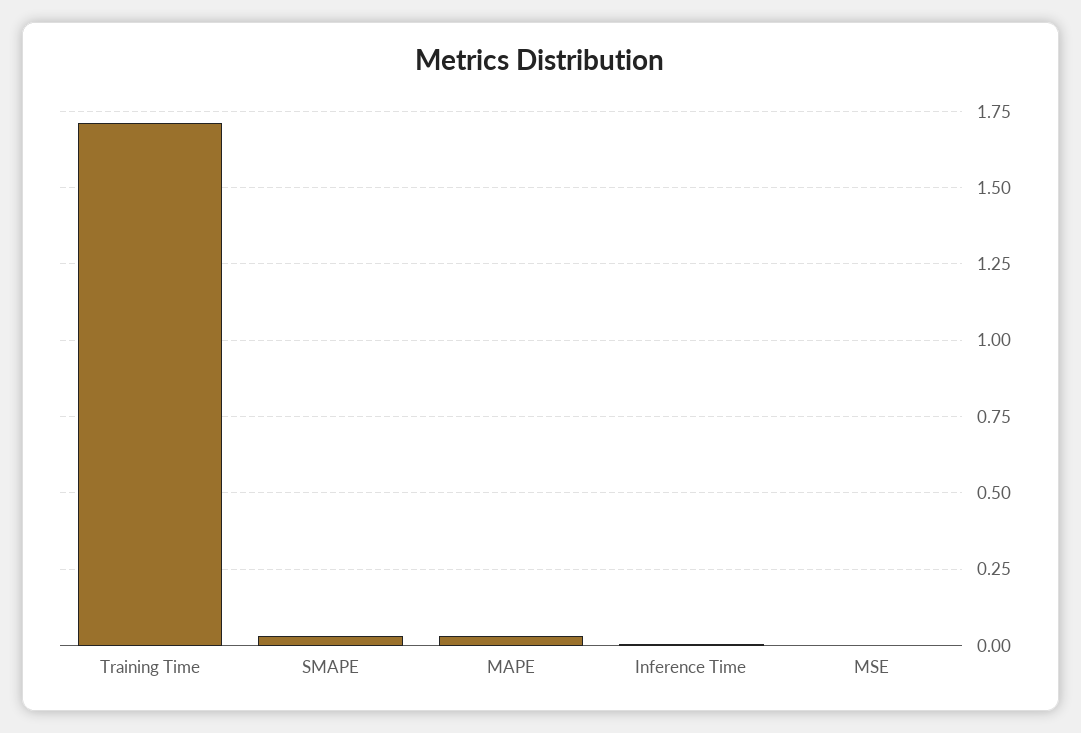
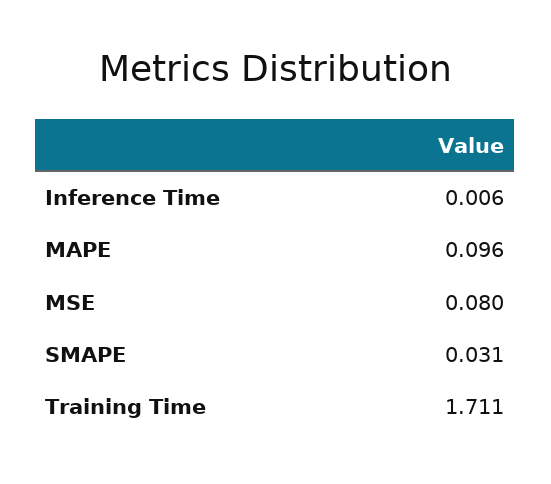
  {
    "Training Time": 1.711,
    "SMAPE": 0.031,
-   "MAPE": 0.025,
+   "MAPE": 0.096,
    "Inference Time": 0.006,
-   "MSE": 0
+   "MSE": 0.08
  }

